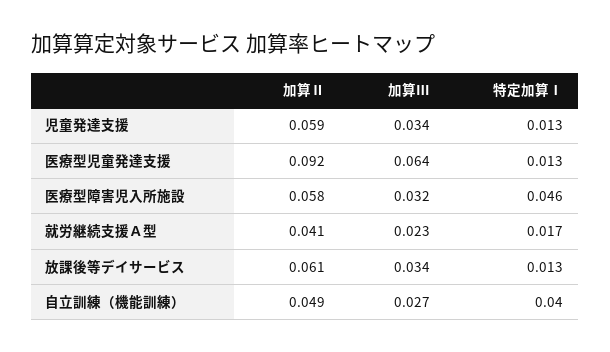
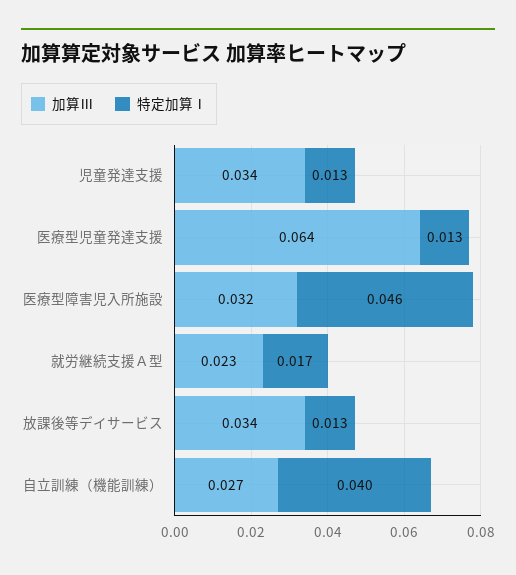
  {
-   "加算Ⅱ": {
-     "児童発達支援": 0.059,
-     "医療型児童発達支援": 0.092,
-     "医療型障害児入所施設": 0.058,
-     "就労継続支援Ａ型": 0.041,
-     "放課後等デイサービス": 0.061,
-     "自立訓練（機能訓練）": 0.049
-   },
    "加算Ⅲ": {
      "児童発達支援": 0.034,
      "医療型児童発達支援": 0.064,
      "医療型障害児入所施設": 0.032,
      "就労継続支援Ａ型": 0.023,
      "放課後等デイサービス": 0.034,
      "自立訓練（機能訓練）": 0.027
    },
    "特定加算Ⅰ": {
      "児童発達支援": 0.013,
      "医療型児童発達支援": 0.013,
      "医療型障害児入所施設": 0.046,
      "就労継続支援Ａ型": 0.017,
      "放課後等デイサービス": 0.013,
      "自立訓練（機能訓練）": 0.04
    }
  }

